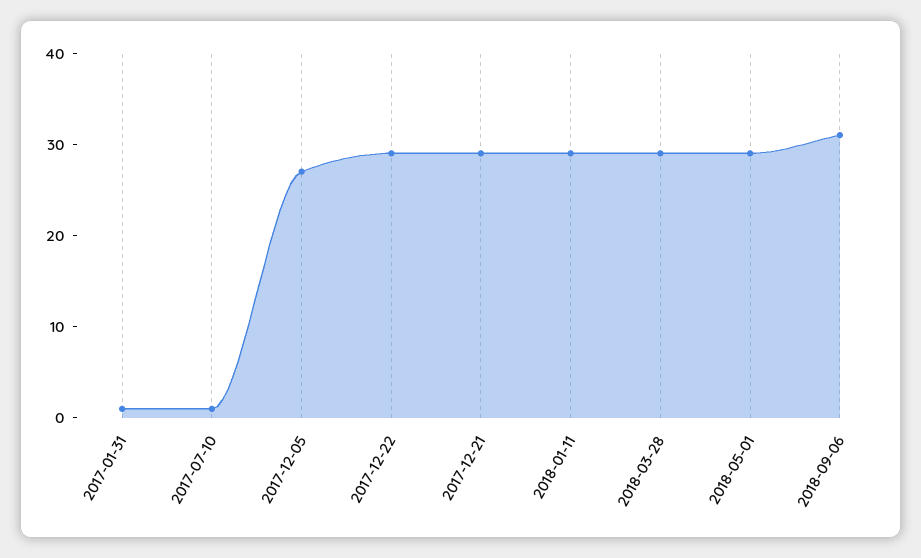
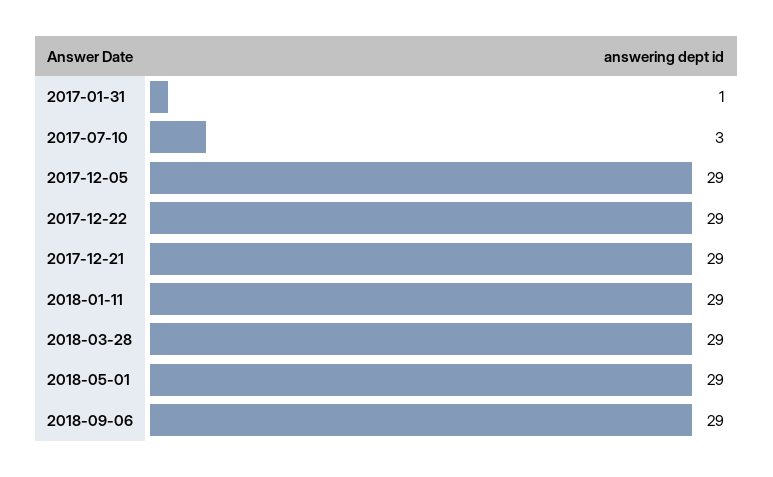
  {
    "2017-01-31": 1,
-   "2017-07-10": 1,
+   "2017-07-10": 3,
-   "2017-12-05": 27,
+   "2017-12-05": 29,
    "2017-12-22": 29,
    "2017-12-21": 29,
    "2018-01-11": 29,
    "2018-03-28": 29,
    "2018-05-01": 29,
-   "2018-09-06": 31
+   "2018-09-06": 29
  }

